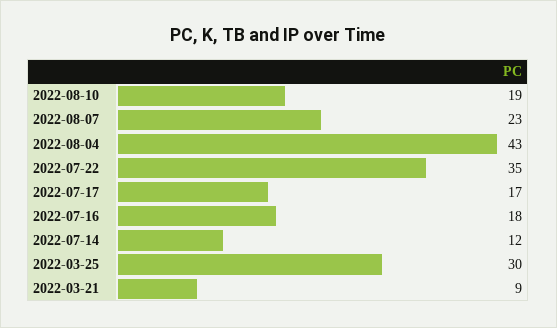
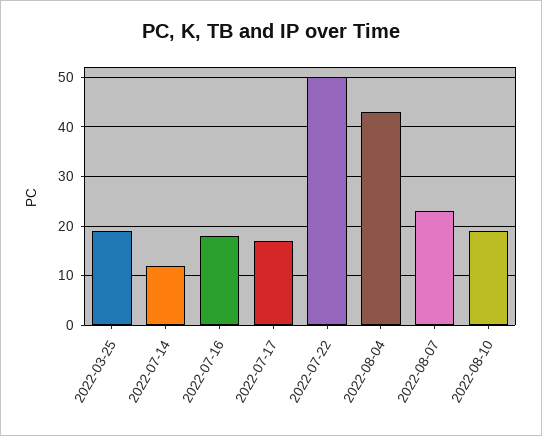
  {
    "2022-08-10": 19,
    "2022-08-07": 23,
    "2022-08-04": 43,
-   "2022-07-22": 35,
+   "2022-07-22": 50,
    "2022-07-17": 17,
    "2022-07-16": 18,
    "2022-07-14": 12,
-   "2022-03-25": 30,
+   "2022-03-25": 20
-   "2022-03-21": 9
  }

